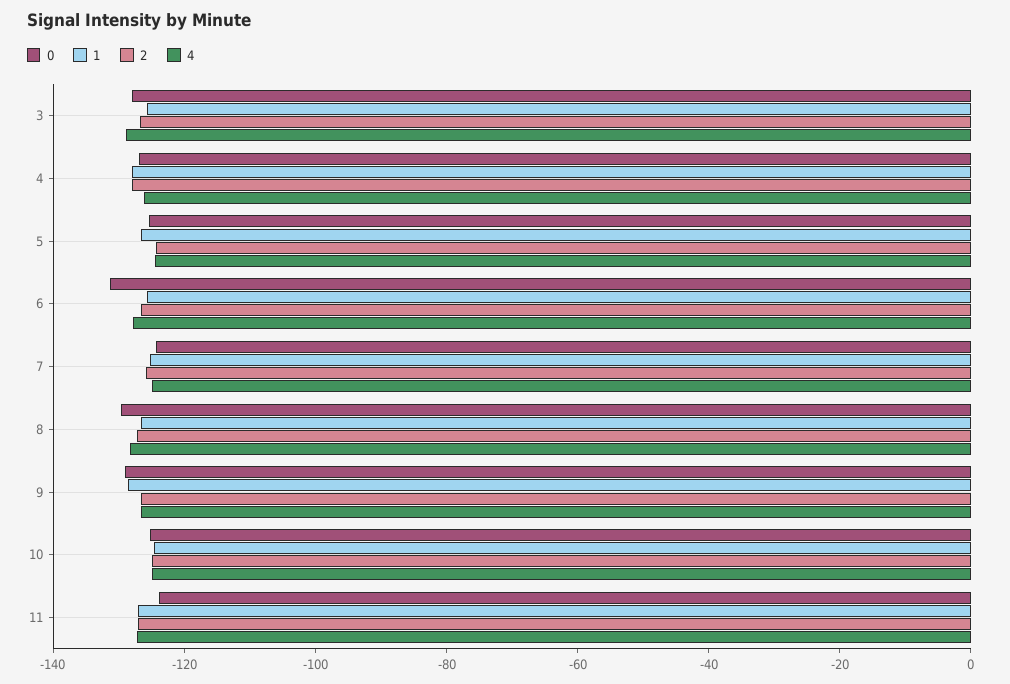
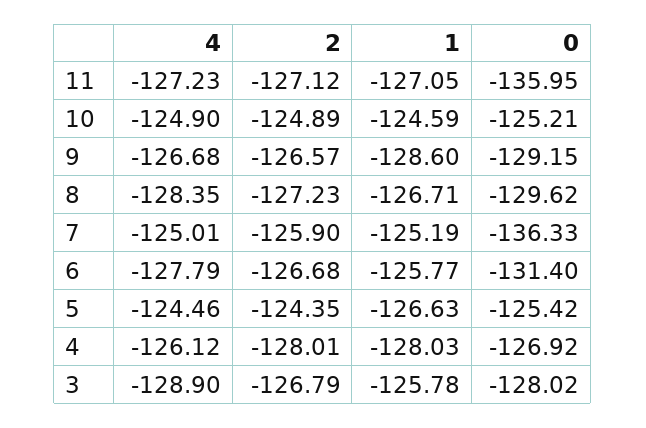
  {
    "0": {
      "3": -128.02,
      "4": -126.92,
      "5": -125.42,
      "6": -131.4,
-     "7": -125,
+     "7": -136.33,
      "8": -129.62,
      "9": -129.15,
      "10": -125.21,
-     "11": -125
+     "11": -135.95
    },
    "1": {
      "3": -125.78,
      "4": -128.03,
      "5": -126.63,
      "6": -125.77,
      "7": -125.19,
      "8": -126.71,
      "9": -128.6,
      "10": -124.59,
      "11": -127.05
    },
    "2": {
      "3": -126.79,
      "4": -128.01,
      "5": -124.35,
      "6": -126.68,
      "7": -125.9,
      "8": -127.23,
      "9": -126.57,
      "10": -124.89,
      "11": -127.12
    },
    "4": {
      "3": -128.9,
      "4": -126.12,
      "5": -124.46,
      "6": -127.79,
      "7": -125.01,
      "8": -128.35,
      "9": -126.68,
      "10": -124.9,
      "11": -127.23
    }
  }

